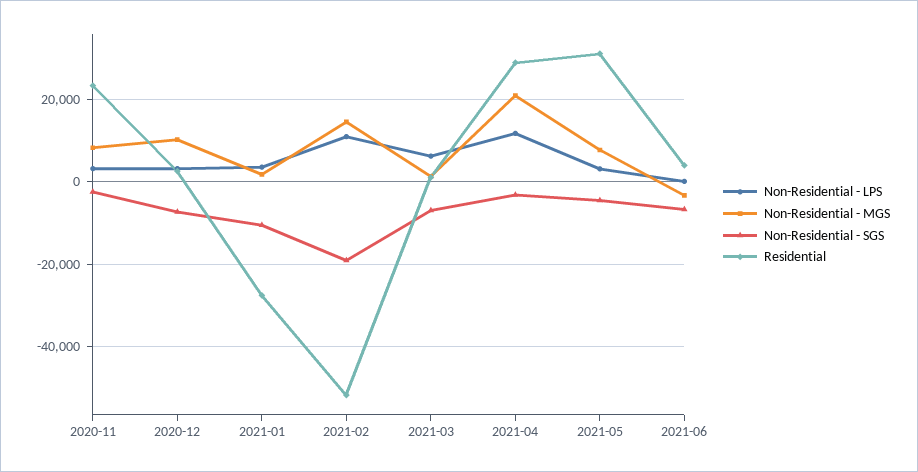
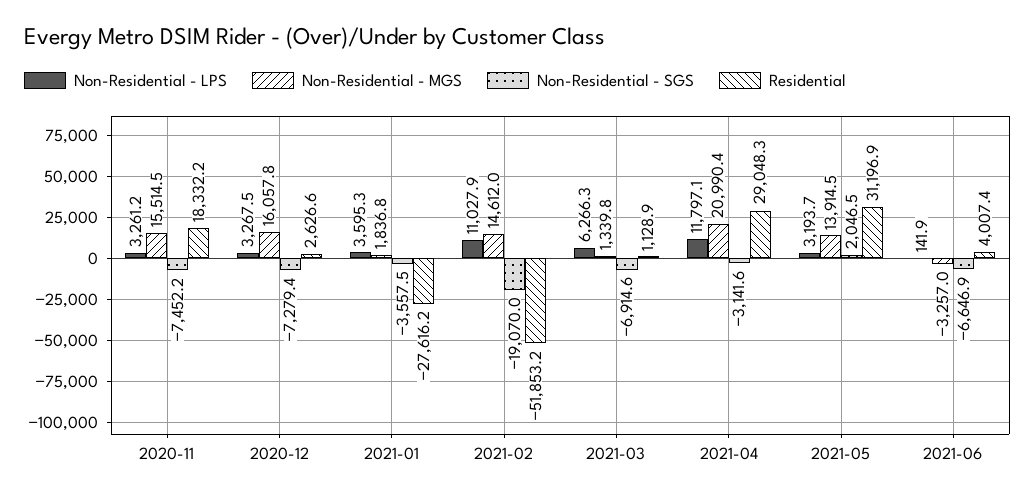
  {
    "Non-Residential - LPS": {
      "2020-11": 3261.2,
      "2020-12": 3267.5,
      "2021-01": 3595.3,
      "2021-02": 11027.9,
      "2021-03": 6266.3,
      "2021-04": 11797.1,
      "2021-05": 3193.7,
      "2021-06": 141.9
    },
    "Non-Residential - MGS": {
-     "2020-11": 8000,
+     "2020-11": 15514.5,
-     "2020-12": 10000,
+     "2020-12": 16057.8,
      "2021-01": 1836.8,
      "2021-02": 14612,
      "2021-03": 1339.8,
      "2021-04": 20990.4,
-     "2021-05": 8000,
+     "2021-05": 13914.5,
      "2021-06": -3257
    },
    "Non-Residential - SGS": {
-     "2020-11": -2000,
+     "2020-11": -7452.2,
      "2020-12": -7279.4,
-     "2021-01": -10000,
+     "2021-01": -3557.5,
      "2021-02": -19070,
      "2021-03": -6914.6,
      "2021-04": -3141.6,
-     "2021-05": -4000,
+     "2021-05": 2046.5,
      "2021-06": -6646.9
    },
    "Residential": {
-     "2020-11": 24000,
+     "2020-11": 18332.2,
      "2020-12": 2626.6,
      "2021-01": -27616.2,
      "2021-02": -51853.2,
      "2021-03": 1128.9,
      "2021-04": 29048.3,
      "2021-05": 31196.9,
      "2021-06": 4007.4
    }
  }

